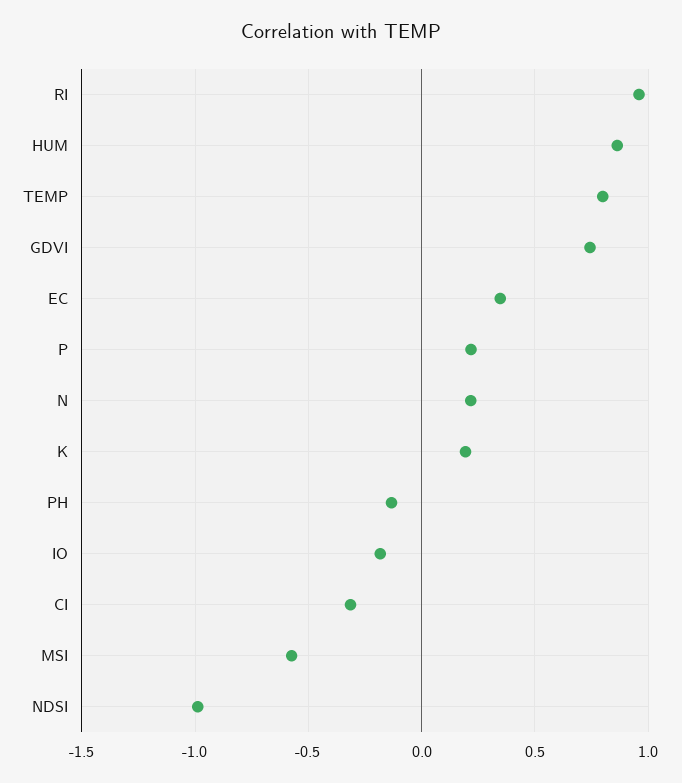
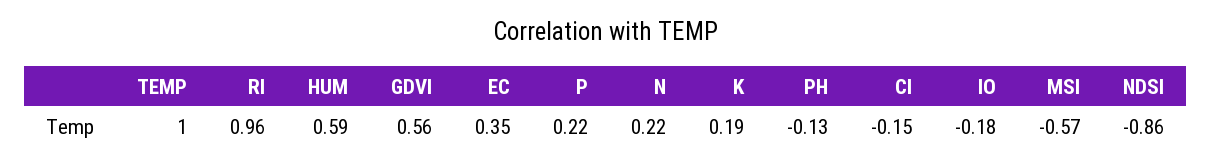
  {
    "RI": 0.96,
-   "HUM": 0.85,
+   "HUM": 0.59,
-   "TEMP": 0.8,
+   "TEMP": 1,
-   "GDVI": 0.75,
+   "GDVI": 0.56,
    "EC": 0.35,
    "P": 0.22,
    "N": 0.22,
    "K": 0.19,
    "PH": -0.13,
    "IO": -0.18,
-   "CI": -0.3,
+   "CI": -0.15,
    "MSI": -0.57,
-   "NDSI": -1
+   "NDSI": -0.86
  }

